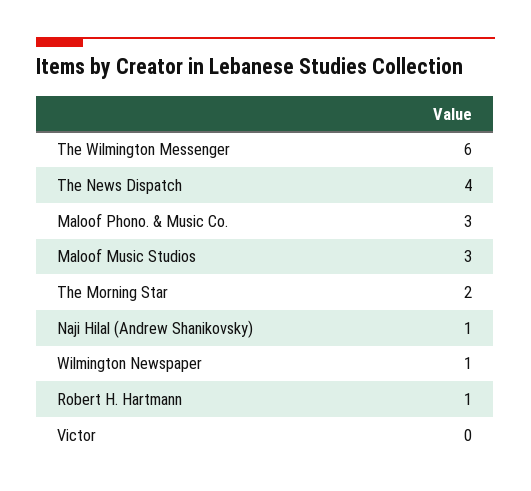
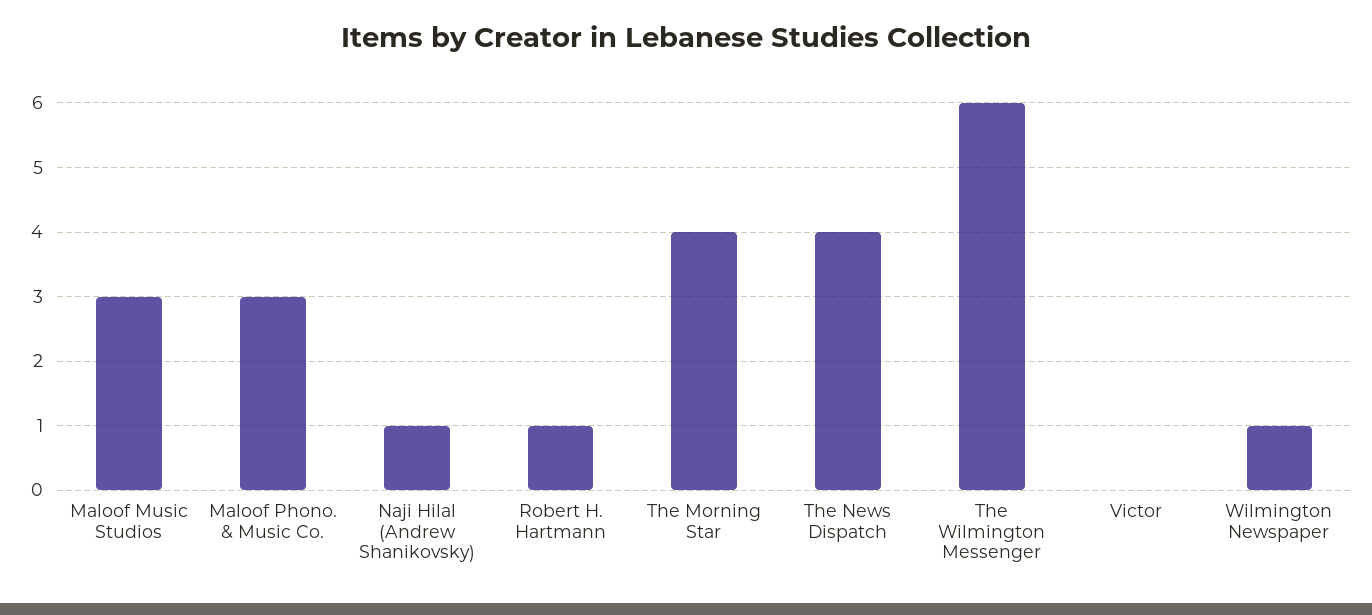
  {
    "The Wilmington Messenger": 6,
    "The News Dispatch": 4,
    "Maloof Phono. & Music Co.": 3,
    "Maloof Music Studios": 3,
-   "The Morning Star": 2,
+   "The Morning Star": 4,
    "Naji Hilal (Andrew Shanikovsky)": 1,
    "Wilmington Newspaper": 1,
    "Robert H. Hartmann": 1,
    "Victor": 0
  }

